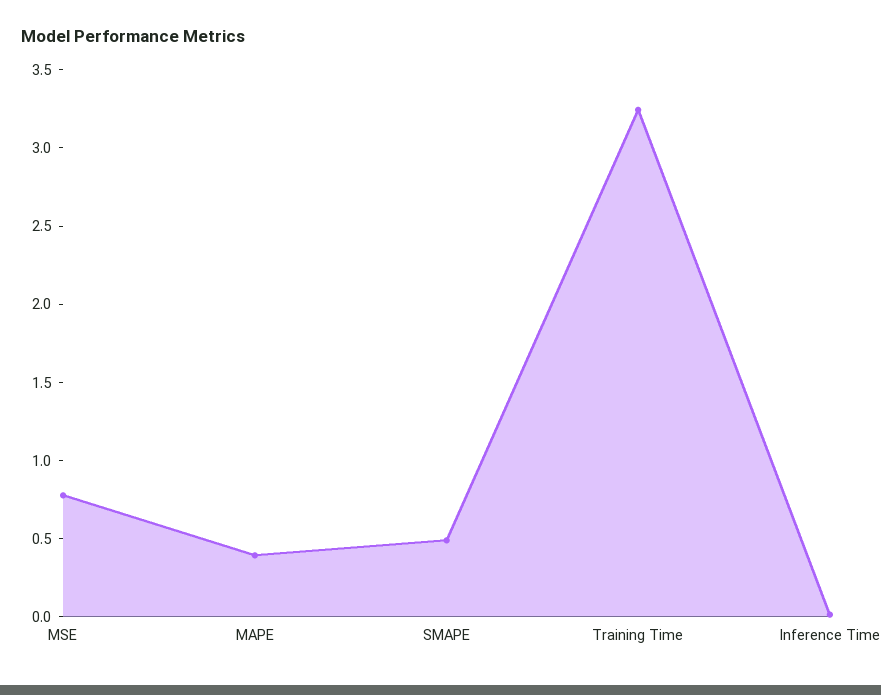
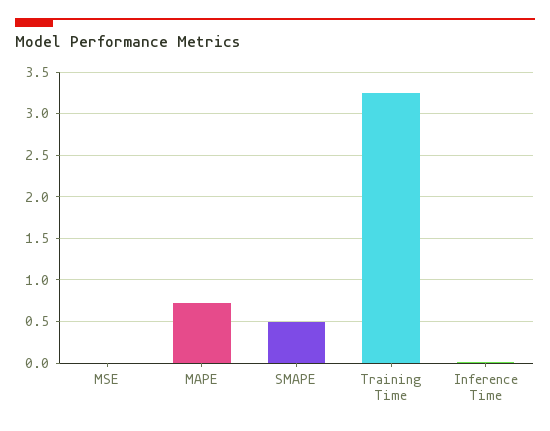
  {
-   "MSE": 0.8,
+   "MSE": 0,
-   "MAPE": 0.4,
+   "MAPE": 0.7,
    "SMAPE": 0.5,
    "Training Time": 3.2,
    "Inference Time": 0
  }

